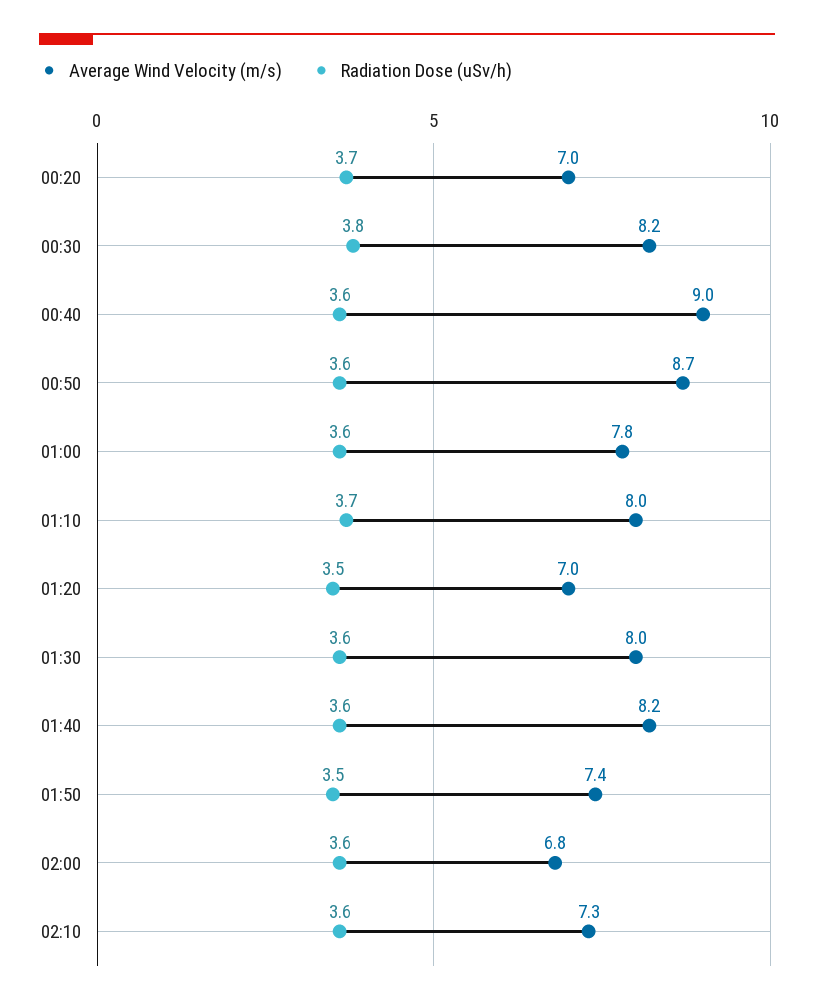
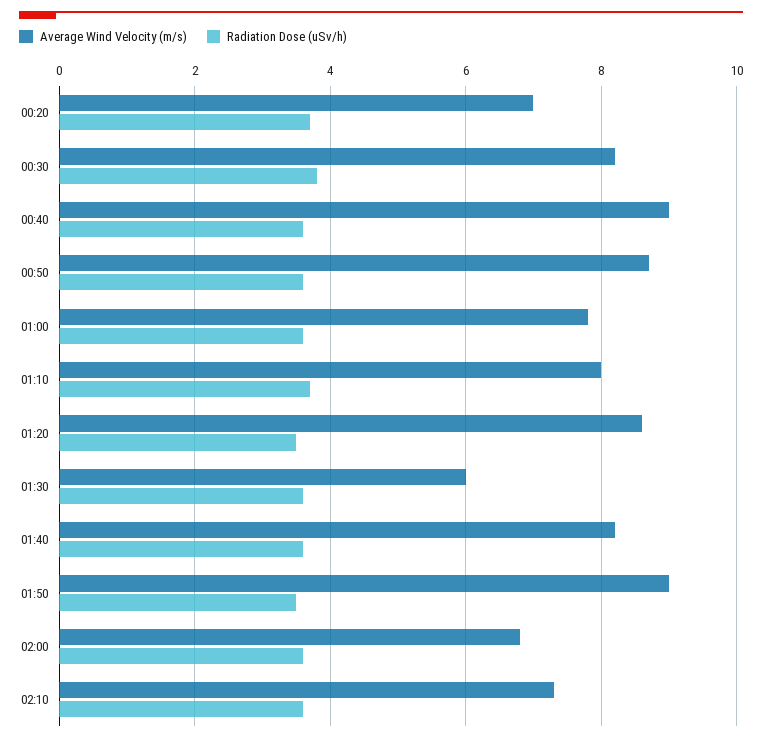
  {
    "Average Wind Velocity (m/s)": {
      "00:20": 7,
      "00:30": 8.2,
      "00:40": 9,
      "00:50": 8.7,
      "01:00": 7.8,
      "01:10": 8,
-     "01:20": 7,
+     "01:20": 8.5,
-     "01:30": 8,
+     "01:30": 6,
      "01:40": 8.2,
-     "01:50": 7.4,
+     "01:50": 9,
      "02:00": 6.8,
      "02:10": 7.3
    },
    "Radiation Dose (uSv/h)": {
      "00:20": 3.7,
      "00:30": 3.8,
      "00:40": 3.6,
      "00:50": 3.6,
      "01:00": 3.6,
      "01:10": 3.7,
      "01:20": 3.5,
      "01:30": 3.6,
      "01:40": 3.6,
      "01:50": 3.5,
      "02:00": 3.6,
      "02:10": 3.6
    }
  }

